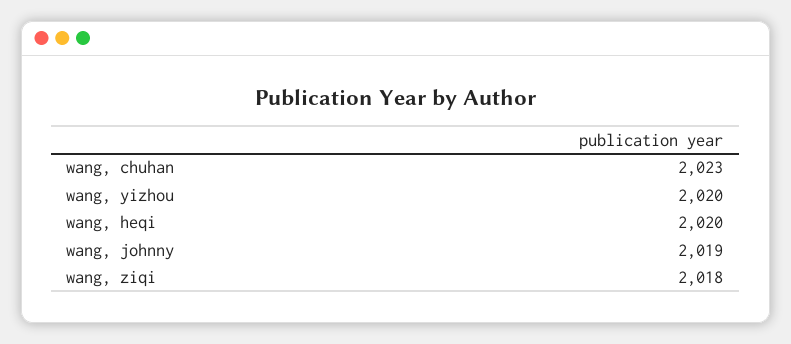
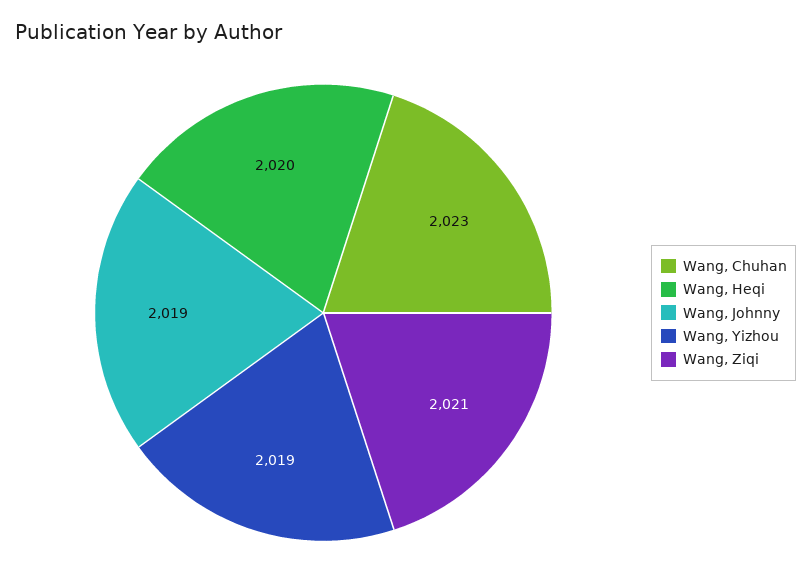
  {
    "wang, chuhan": 2023,
-   "wang, yizhou": 2020,
+   "wang, yizhou": 2019,
    "wang, heqi": 2020,
    "wang, johnny": 2019,
-   "wang, ziqi": 2018
+   "wang, ziqi": 2021
  }

